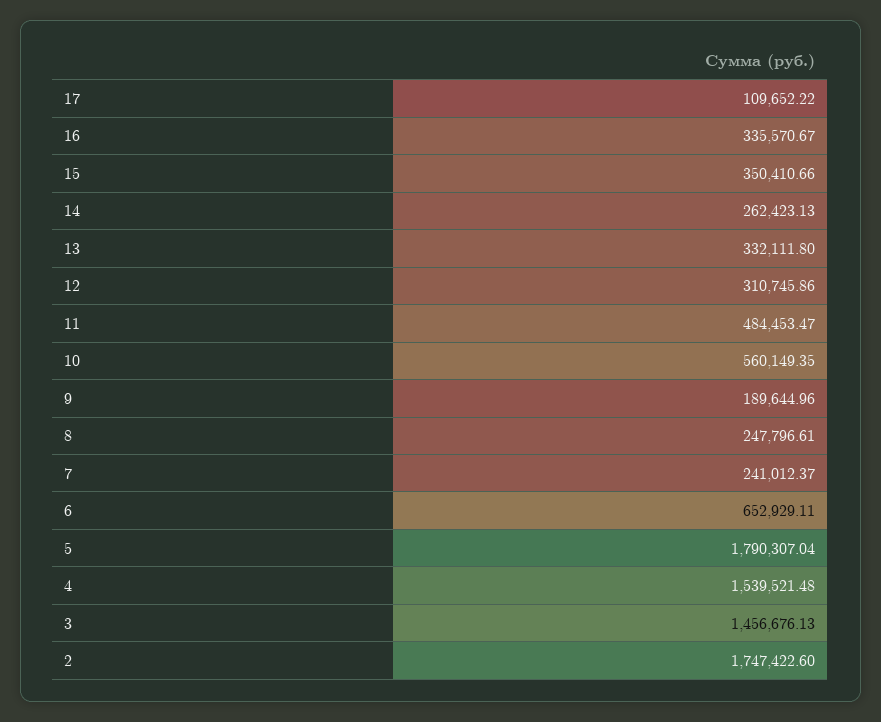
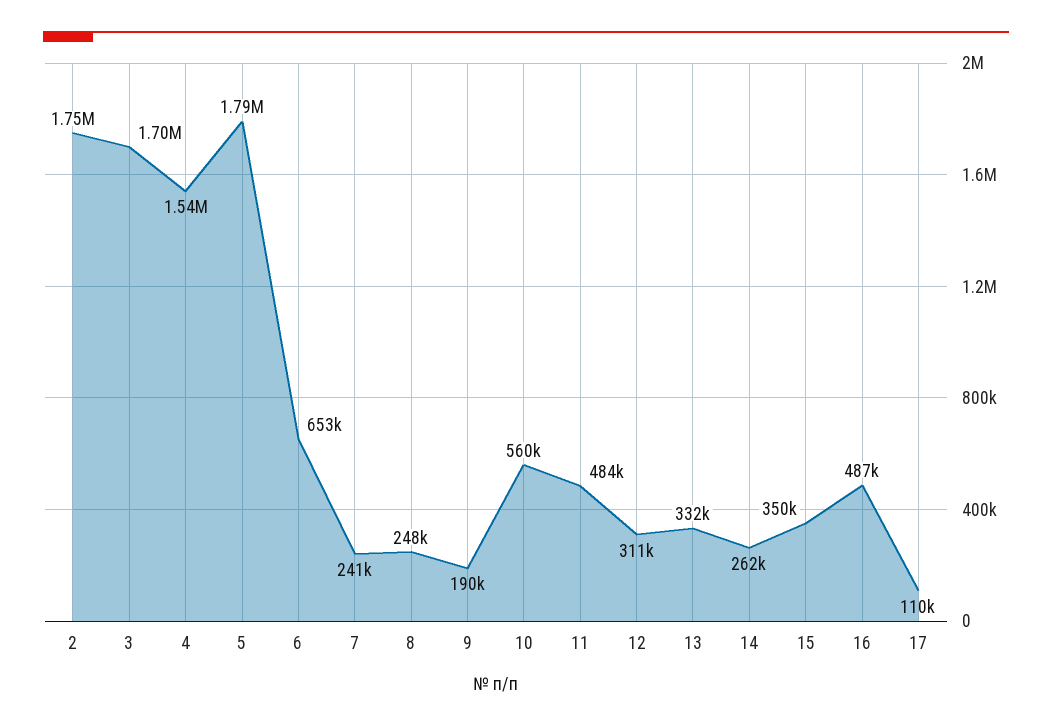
  {
    "17": 109652.22,
-   "16": 335570.67,
+   "16": 487000,
    "15": 350410.66,
    "14": 262423.13,
    "13": 332111.8,
    "12": 310745.86,
    "11": 484453.47,
    "10": 560149.35,
    "9": 189644.96,
    "8": 247796.61,
    "7": 241012.37,
    "6": 652929.11,
    "5": 1790307.04,
    "4": 1539521.48,
-   "3": 1456676.13,
+   "3": 1700000,
    "2": 1747422.6
  }

